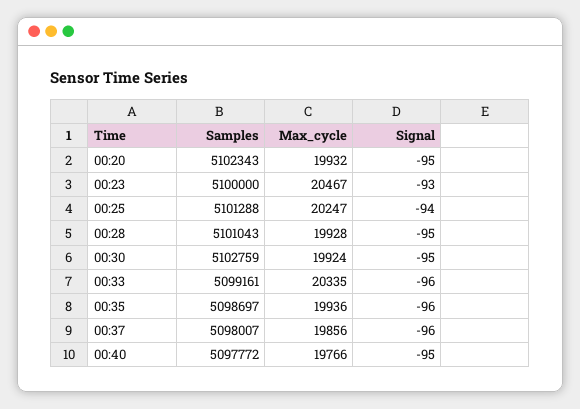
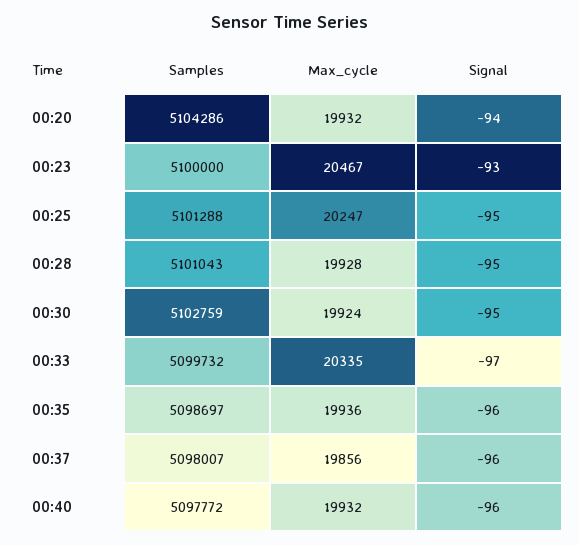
  {
    "Samples": {
-     "00:20": 5102343,
+     "00:20": 5104286,
      "00:23": 5100000,
      "00:25": 5101288,
      "00:28": 5101043,
      "00:30": 5102759,
-     "00:33": 5099161,
+     "00:33": 5099732,
      "00:35": 5098697,
      "00:37": 5098007,
      "00:40": 5097772
    },
    "Max_cycle": {
      "00:20": 19932,
      "00:23": 20467,
      "00:25": 20247,
      "00:28": 19928,
      "00:30": 19924,
      "00:33": 20335,
      "00:35": 19936,
      "00:37": 19856,
-     "00:40": 19766
+     "00:40": 19932
    },
    "Signal": {
-     "00:20": -95,
+     "00:20": -94,
      "00:23": -93,
-     "00:25": -94,
+     "00:25": -95,
      "00:28": -95,
      "00:30": -95,
-     "00:33": -96,
+     "00:33": -97,
      "00:35": -96,
      "00:37": -96,
-     "00:40": -95
+     "00:40": -96
    }
  }

